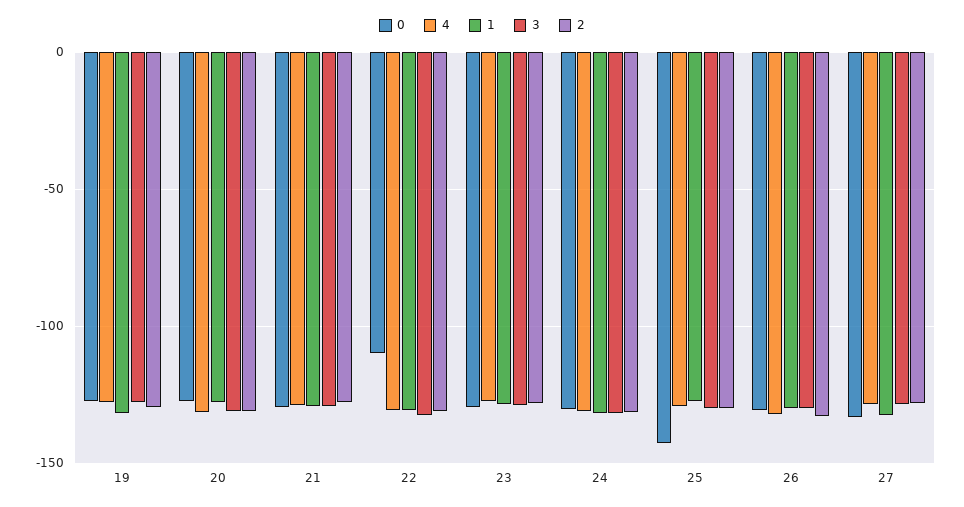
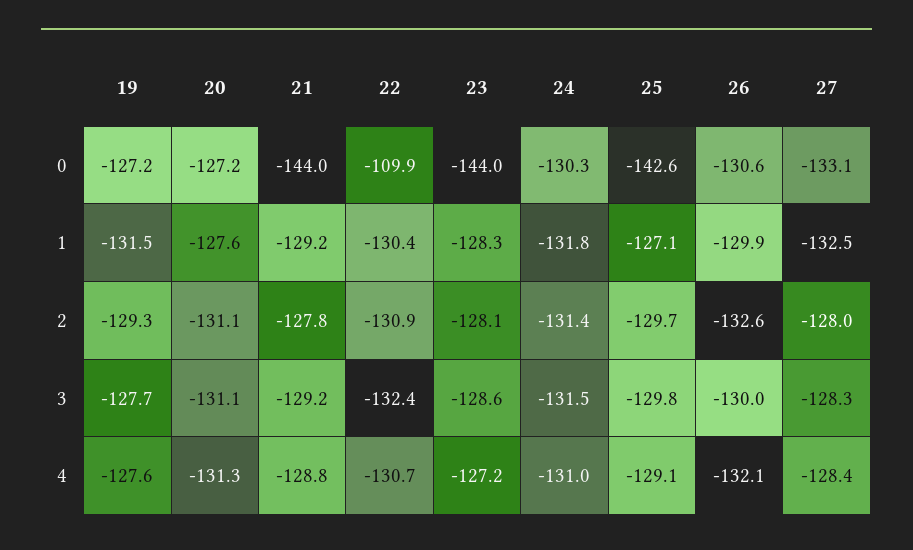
  {
    "0": {
      "19": -127.2,
      "20": -127.2,
-     "21": -130,
+     "21": -144,
      "22": -109.9,
-     "23": -130,
+     "23": -144,
      "24": -130.3,
      "25": -142.6,
      "26": -130.6,
      "27": -133.1
    },
    "4": {
      "19": -127.6,
      "20": -131.3,
      "21": -128.8,
      "22": -130.7,
      "23": -127.2,
      "24": -131,
      "25": -129.1,
      "26": -132.1,
      "27": -128.4
    },
    "1": {
      "19": -131.5,
      "20": -127.6,
      "21": -129.2,
      "22": -130.4,
      "23": -128.3,
      "24": -131.8,
      "25": -127.1,
      "26": -129.9,
      "27": -132.5
    },
    "3": {
      "19": -127.7,
      "20": -131.1,
      "21": -129.2,
      "22": -132.4,
      "23": -128.6,
      "24": -131.5,
      "25": -129.8,
      "26": -130,
      "27": -128.3
    },
    "2": {
      "19": -129.3,
      "20": -131.1,
      "21": -127.8,
      "22": -130.9,
      "23": -128.1,
      "24": -131.4,
      "25": -129.7,
      "26": -132.6,
      "27": -128
    }
  }

